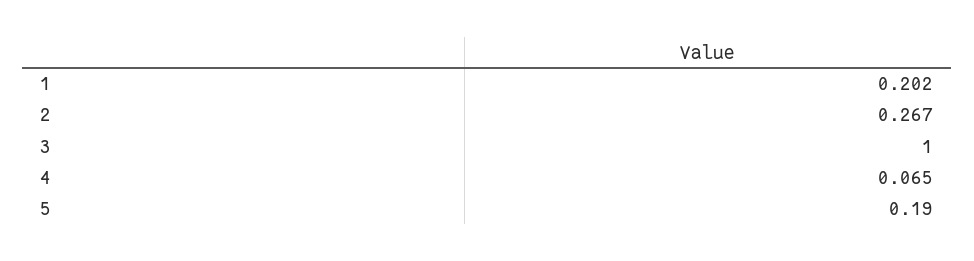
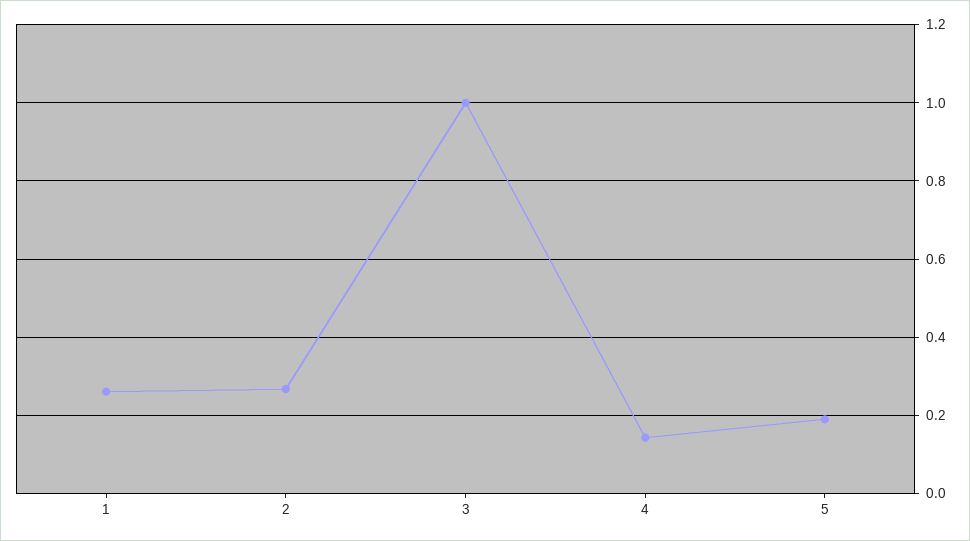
  {
-   "1": 0.202,
+   "1": 0.26,
    "2": 0.267,
    "3": 1,
-   "4": 0.065,
+   "4": 0.14,
    "5": 0.19
  }

